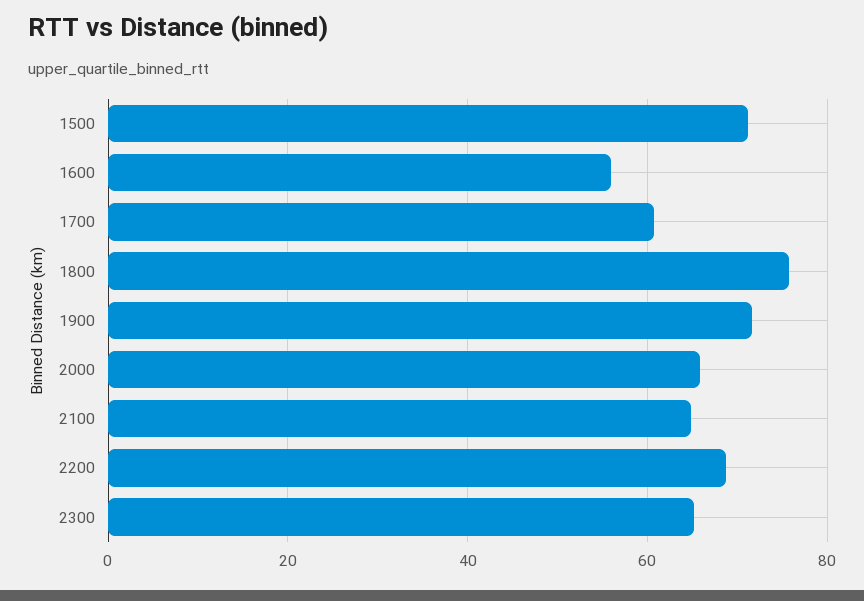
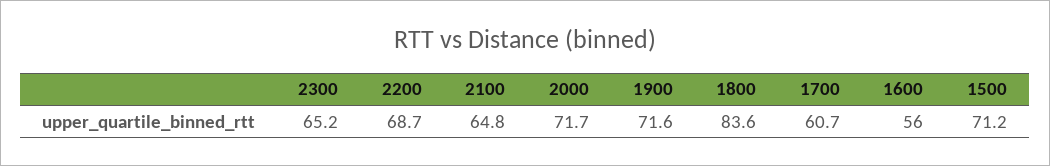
  {
    "1500": 71.2,
    "1600": 56,
    "1700": 60.7,
-   "1800": 76,
+   "1800": 83.6,
    "1900": 71.6,
-   "2000": 66,
+   "2000": 71.7,
    "2100": 64.8,
    "2200": 68.7,
    "2300": 65.2
  }

